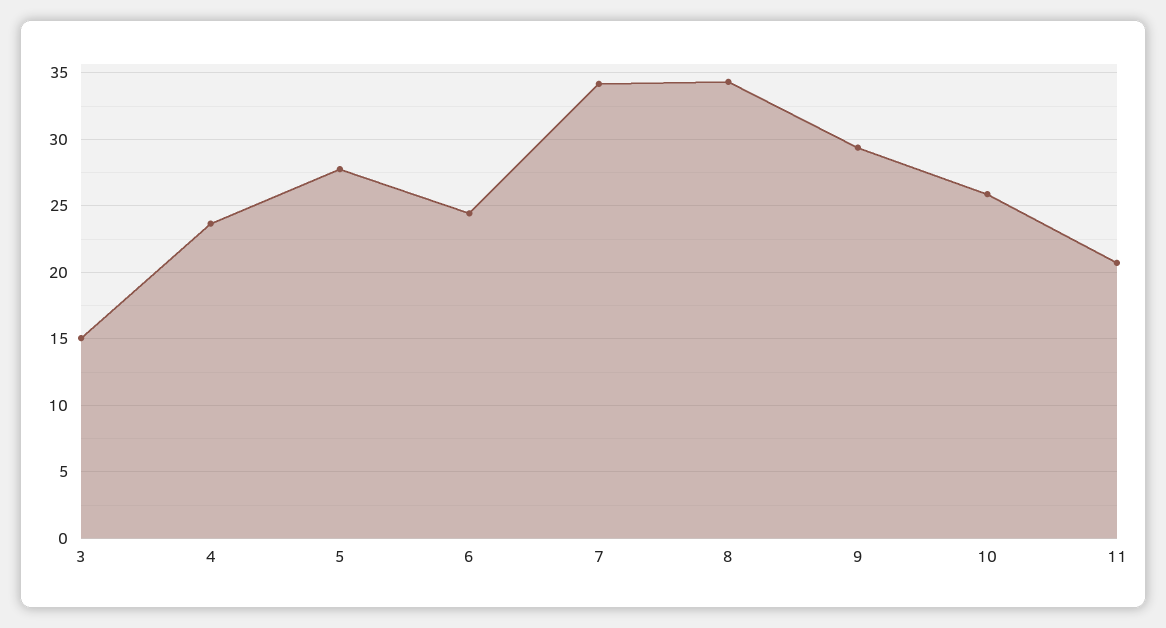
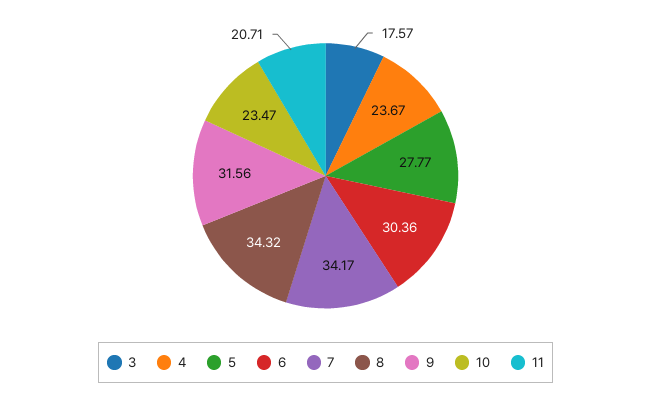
  {
-   "3": 15,
+   "3": 17.57,
    "4": 23.67,
    "5": 27.77,
-   "6": 24.5,
+   "6": 30.36,
    "7": 34.17,
    "8": 34.32,
-   "9": 29.5,
+   "9": 31.56,
-   "10": 26,
+   "10": 23.47,
    "11": 20.71
  }

